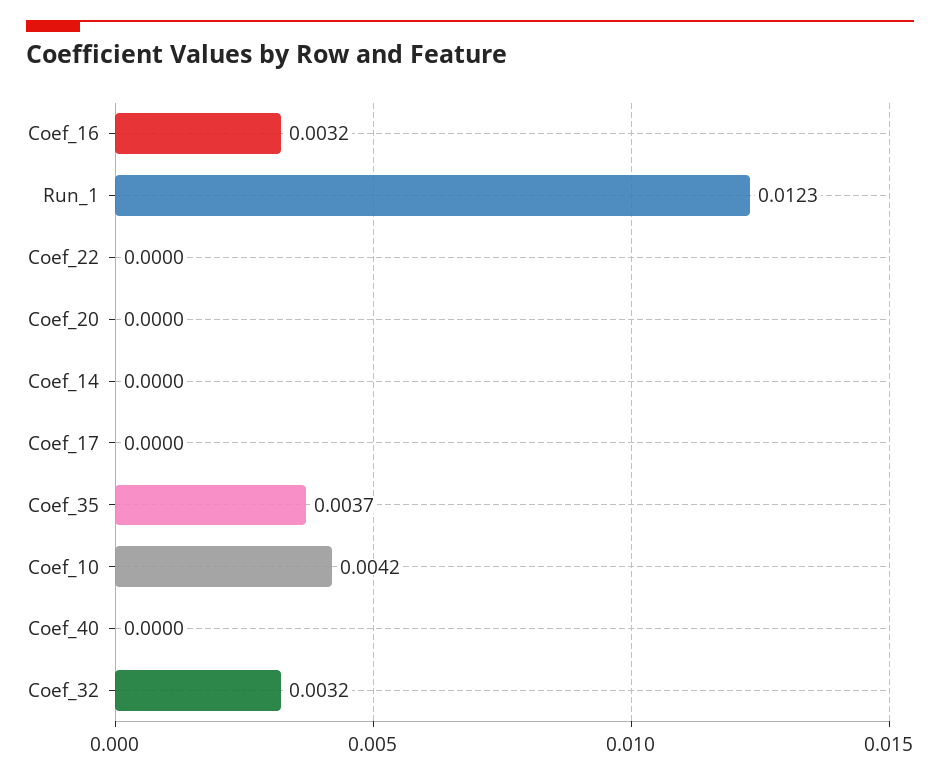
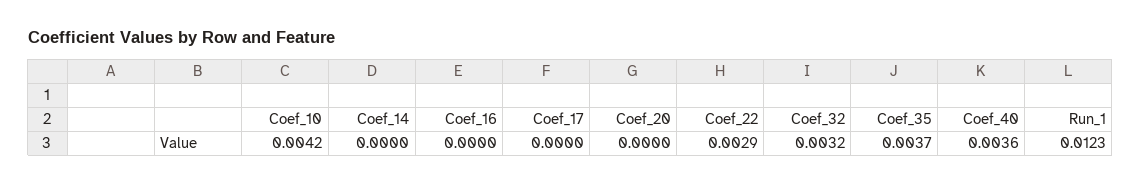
  {
-   "Coef_16": 0.0032,
+   "Coef_16": 0,
    "Run_1": 0.0123,
-   "Coef_22": 0,
+   "Coef_22": 0.0029,
    "Coef_20": 0,
    "Coef_14": 0,
    "Coef_17": 0,
    "Coef_35": 0.0037,
    "Coef_10": 0.0042,
-   "Coef_40": 0,
+   "Coef_40": 0.0036,
    "Coef_32": 0.0032
  }

